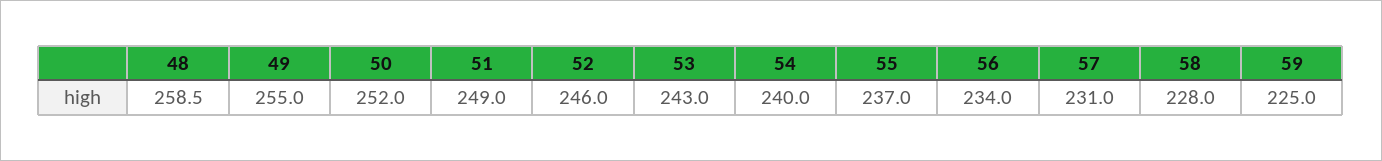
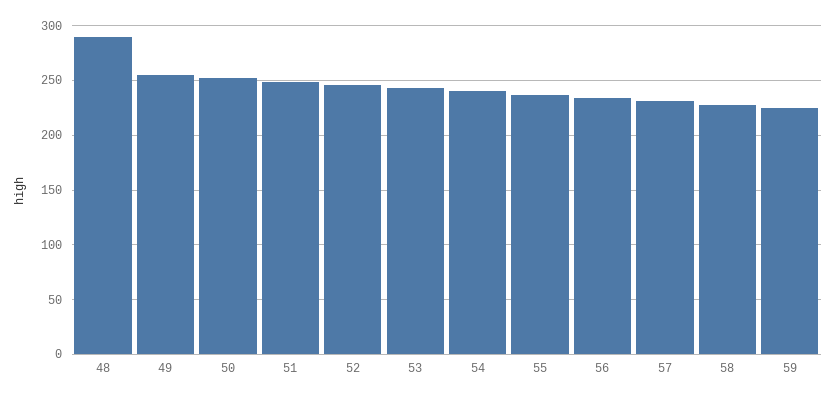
  {
-   "48": 258.5,
+   "48": 290,
    "49": 255,
    "50": 252,
    "51": 249,
    "52": 246,
    "53": 243,
    "54": 240,
    "55": 237,
    "56": 234,
    "57": 231,
    "58": 228,
    "59": 225
  }

